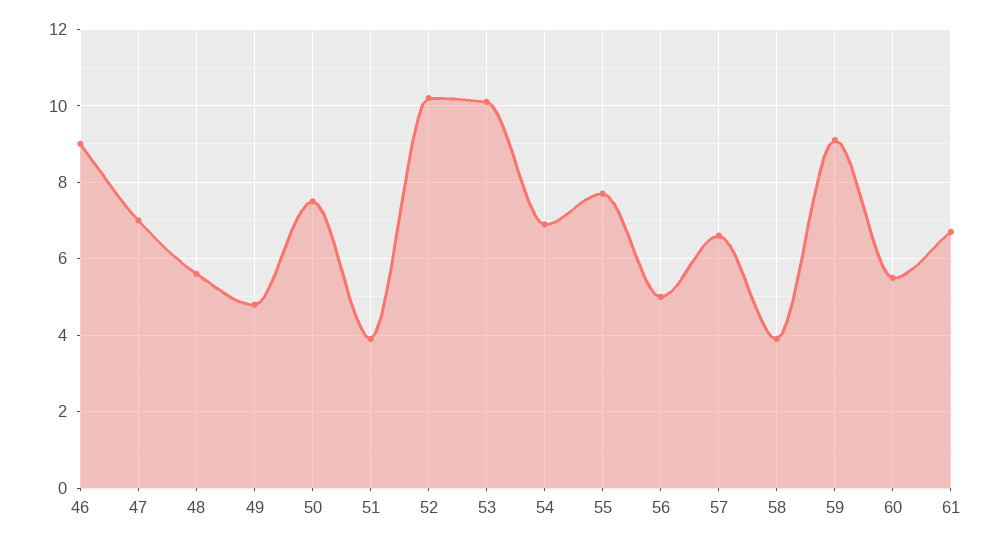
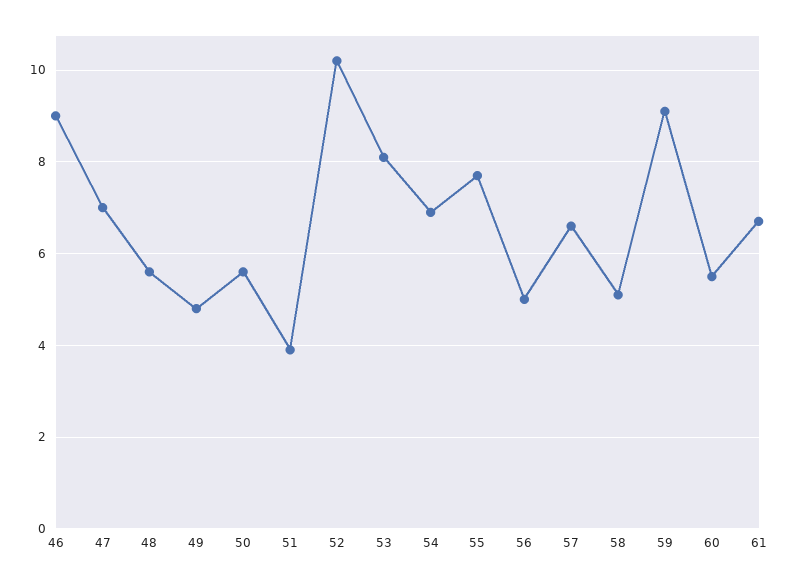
  {
    "46": 9,
    "47": 7,
    "48": 5.5,
    "49": 5,
-   "50": 7.5,
+   "50": 5.5,
    "51": 4,
    "52": 10,
-   "53": 10,
+   "53": 8,
    "54": 7,
    "55": 7.5,
    "56": 5,
    "57": 6.5,
-   "58": 4,
+   "58": 5,
    "59": 9,
    "60": 5.5,
    "61": 6.5
  }

